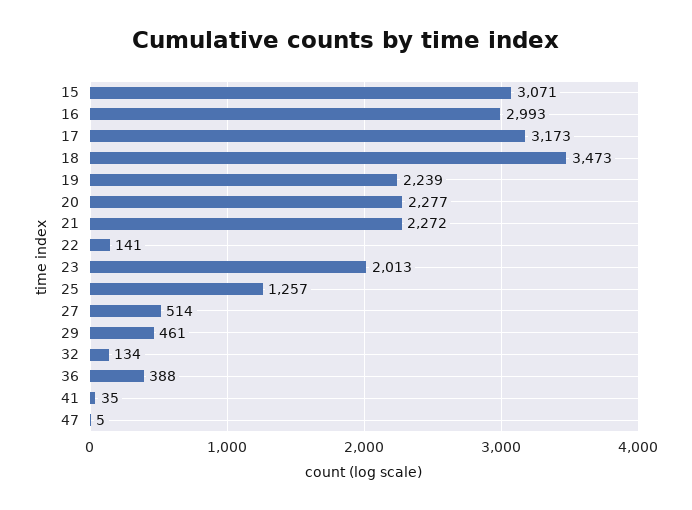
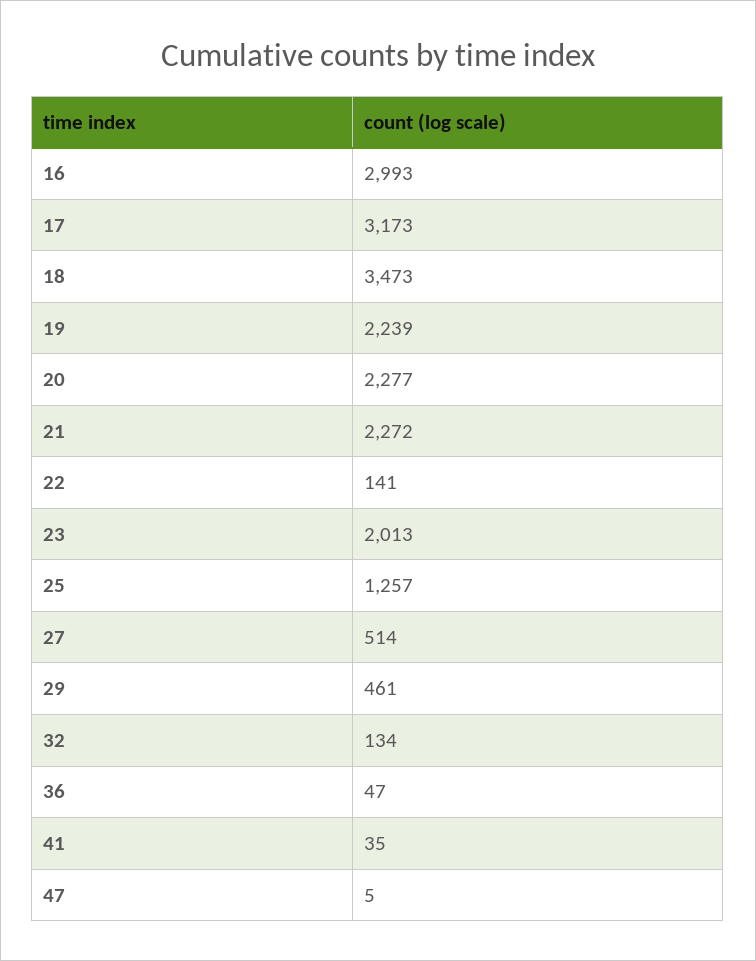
  {
-   "15": 3071,
    "16": 2993,
    "17": 3173,
    "18": 3473,
    "19": 2239,
    "20": 2277,
    "21": 2272,
    "22": 141,
    "23": 2013,
    "25": 1257,
    "27": 514,
    "29": 461,
    "32": 134,
-   "36": 388,
+   "36": 47,
    "41": 35,
    "47": 5
  }

